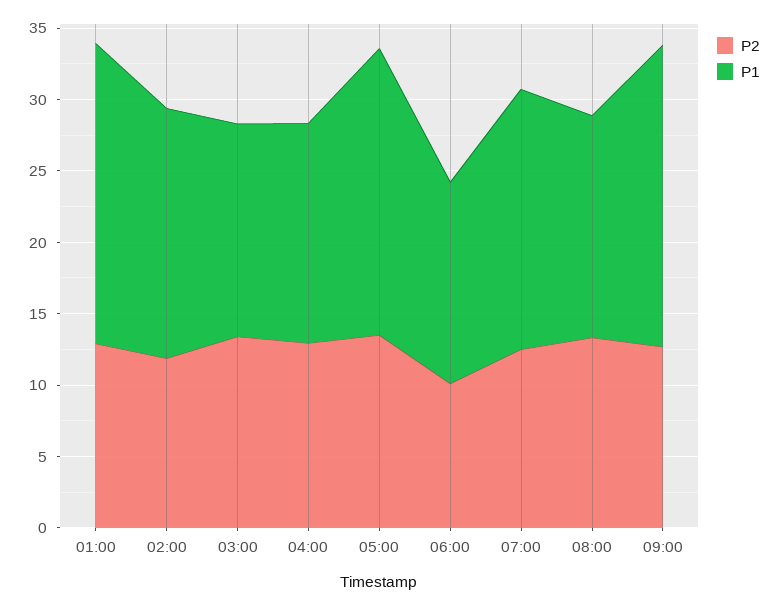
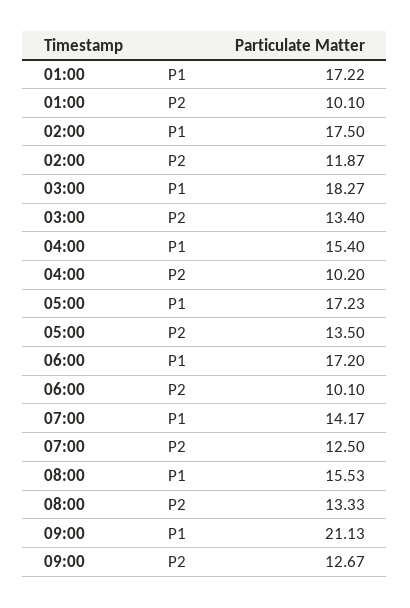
  {
    "P2": {
-     "01:00": 13,
+     "01:00": 10.1,
      "02:00": 11.87,
      "03:00": 13.4,
-     "04:00": 13,
+     "04:00": 10.2,
      "05:00": 13.5,
      "06:00": 10.1,
      "07:00": 12.5,
      "08:00": 13.33,
      "09:00": 12.67
    },
    "P1": {
-     "01:00": 21,
+     "01:00": 17.22,
      "02:00": 17.5,
-     "03:00": 15,
+     "03:00": 18.27,
      "04:00": 15.4,
-     "05:00": 20,
+     "05:00": 17.23,
-     "06:00": 14,
+     "06:00": 17.2,
-     "07:00": 18,
+     "07:00": 14.17,
      "08:00": 15.53,
      "09:00": 21.13
    }
  }

